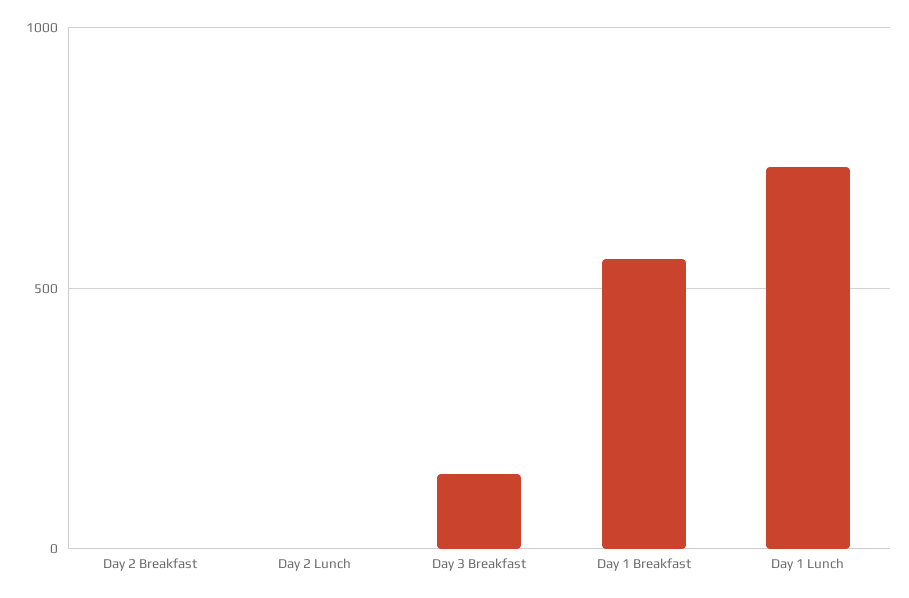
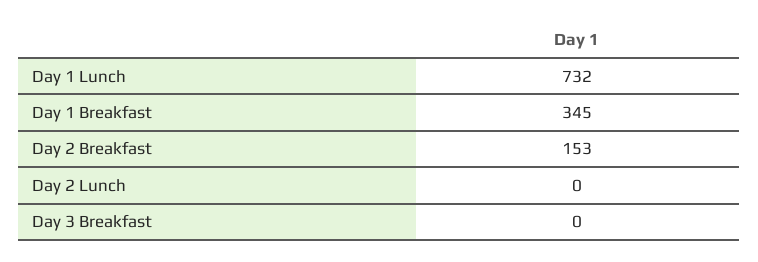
  {
-   "Day 2 Breakfast": 0,
+   "Day 2 Breakfast": 153,
    "Day 2 Lunch": 0,
-   "Day 3 Breakfast": 150,
+   "Day 3 Breakfast": 0,
-   "Day 1 Breakfast": 550,
+   "Day 1 Breakfast": 345,
    "Day 1 Lunch": 732
  }

